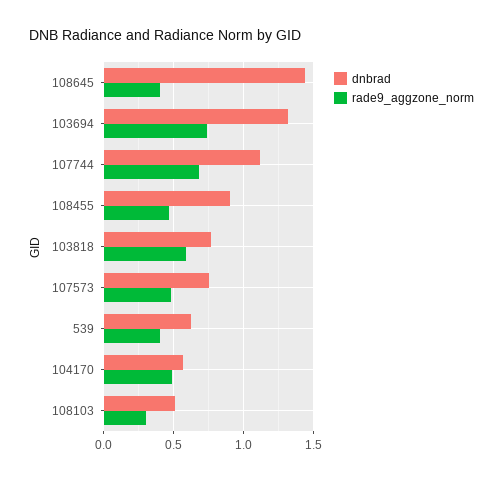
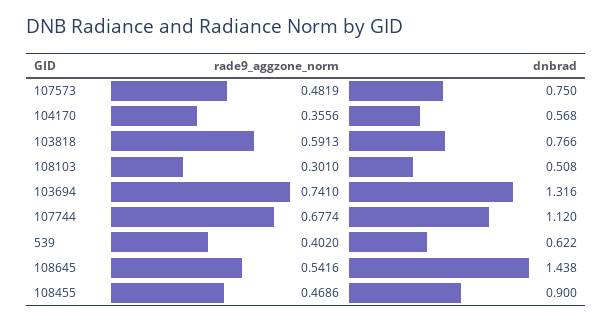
  {
    "dnbrad": {
      "108645": 1.438,
      "103694": 1.316,
      "107744": 1.12,
      "108455": 0.9,
      "103818": 0.766,
      "107573": 0.75,
      "539": 0.622,
      "104170": 0.568,
      "108103": 0.508
    },
    "rade9_aggzone_norm": {
-     "108645": 0.4,
+     "108645": 0.5416,
      "103694": 0.741,
      "107744": 0.6774,
      "108455": 0.4686,
      "103818": 0.5913,
      "107573": 0.4819,
      "539": 0.402,
-     "104170": 0.5,
+     "104170": 0.3556,
      "108103": 0.301
    }
  }

